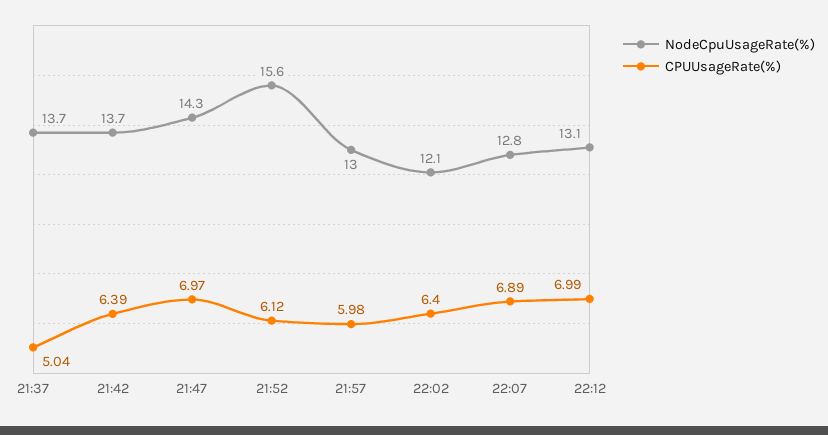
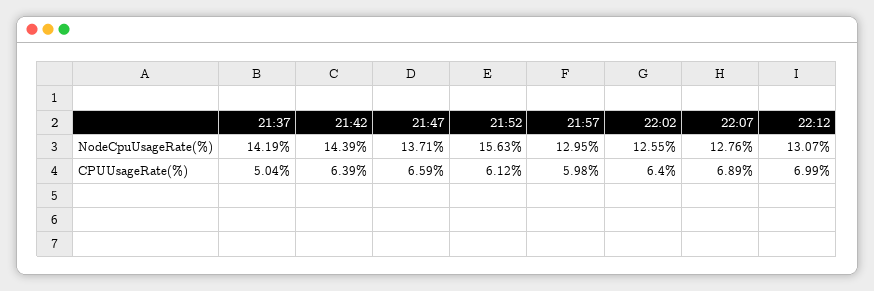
  {
    "NodeCpuUsageRate(%)": {
-     "21:37": 13.7,
+     "21:37": 14.19,
-     "21:42": 13.7,
+     "21:42": 14.39,
-     "21:47": 14.3,
+     "21:47": 13.71,
      "21:52": 15.63,
      "21:57": 12.95,
-     "22:02": 12.1,
+     "22:02": 12.55,
      "22:07": 12.76,
      "22:12": 13.07
    },
    "CPUUsageRate(%)": {
      "21:37": 5.04,
      "21:42": 6.39,
-     "21:47": 6.97,
+     "21:47": 6.59,
      "21:52": 6.12,
      "21:57": 5.98,
      "22:02": 6.4,
      "22:07": 6.89,
      "22:12": 6.99
    }
  }

